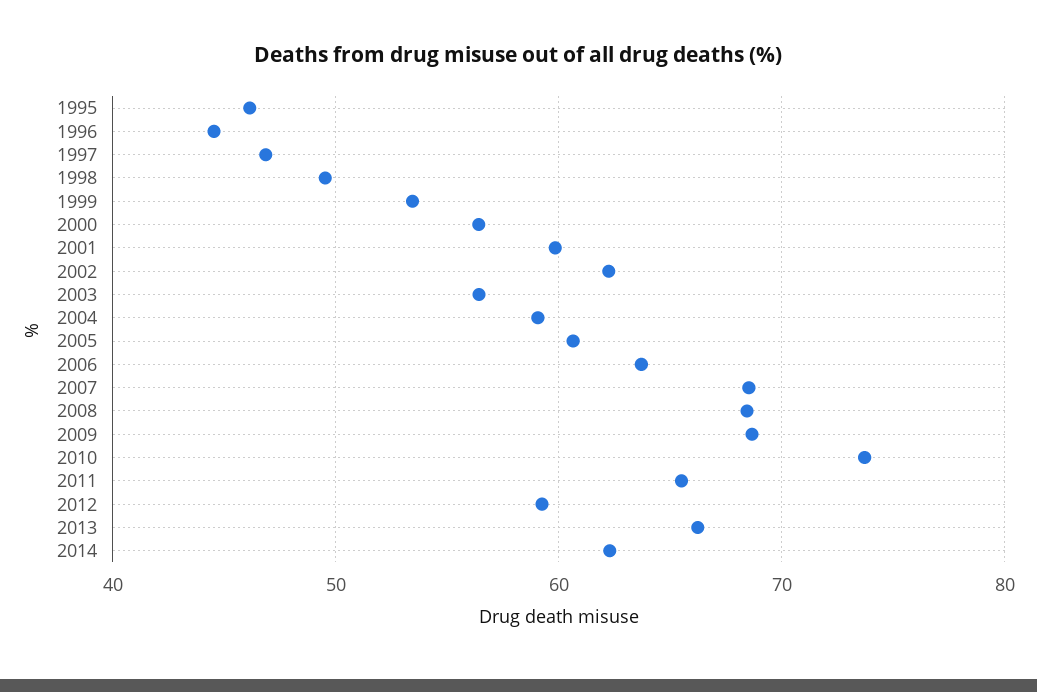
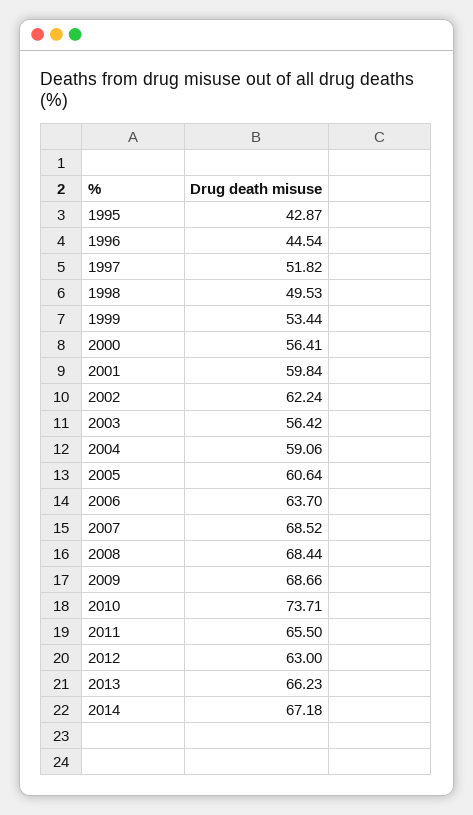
  {
-   "1995": 46,
+   "1995": 42.87,
    "1996": 44.54,
-   "1997": 47,
+   "1997": 51.82,
    "1998": 49.53,
    "1999": 53.44,
    "2000": 56.41,
    "2001": 59.84,
    "2002": 62.24,
    "2003": 56.42,
    "2004": 59.06,
    "2005": 60.64,
    "2006": 63.7,
    "2007": 68.52,
    "2008": 68.44,
    "2009": 68.66,
    "2010": 73.71,
    "2011": 65.5,
-   "2012": 59,
+   "2012": 63,
    "2013": 66.23,
-   "2014": 62
+   "2014": 67.18
  }

